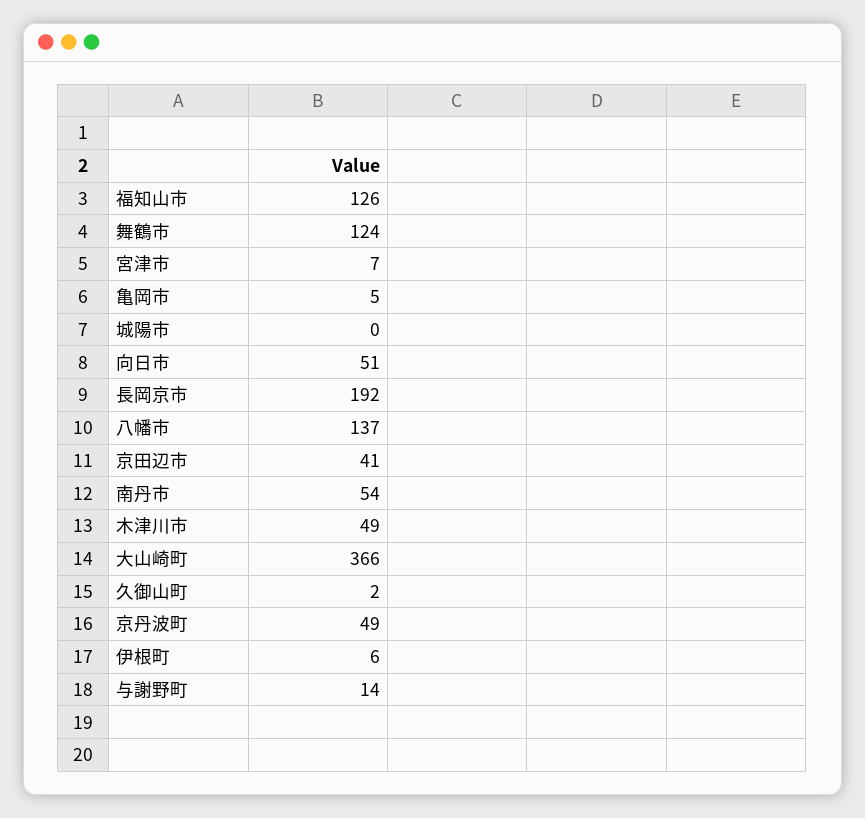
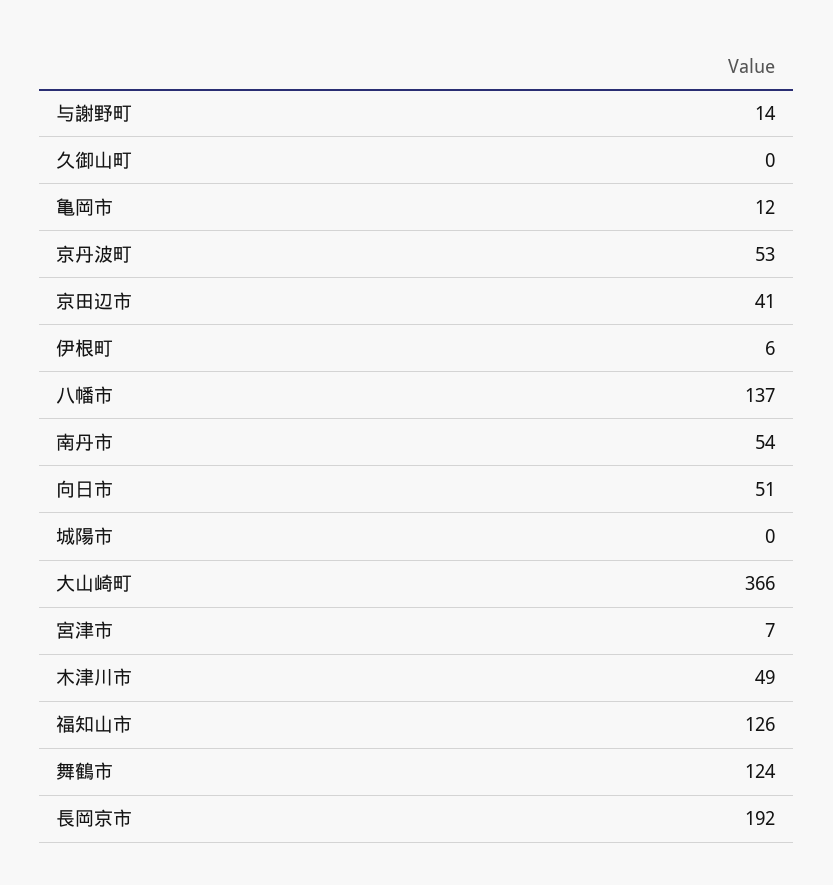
  {
    "福知山市": 126,
    "舞鶴市": 124,
    "宮津市": 7,
-   "亀岡市": 5,
+   "亀岡市": 12,
    "城陽市": 0,
    "向日市": 51,
    "長岡京市": 192,
    "八幡市": 137,
    "京田辺市": 41,
    "南丹市": 54,
    "木津川市": 49,
    "大山崎町": 366,
-   "久御山町": 2,
+   "久御山町": 0,
-   "京丹波町": 49,
+   "京丹波町": 53,
    "伊根町": 6,
    "与謝野町": 14
  }

